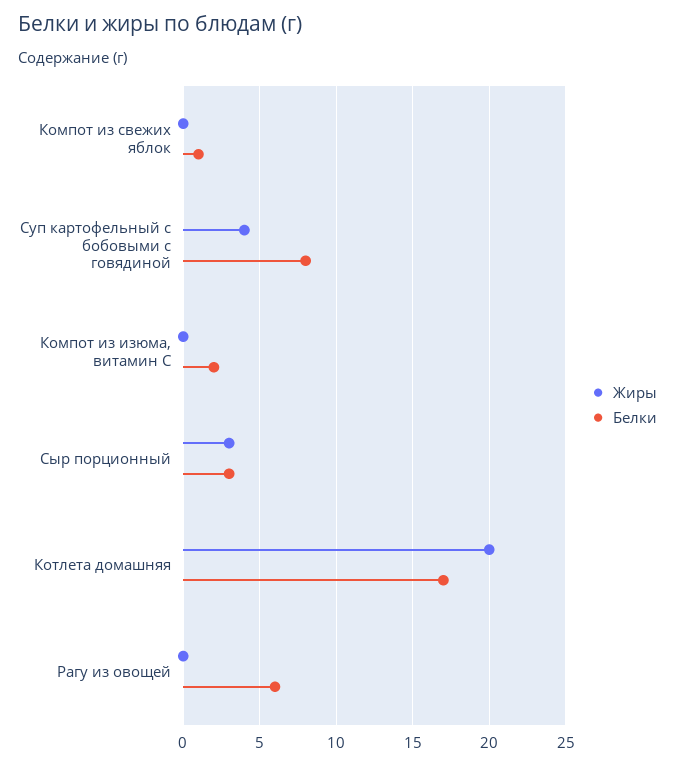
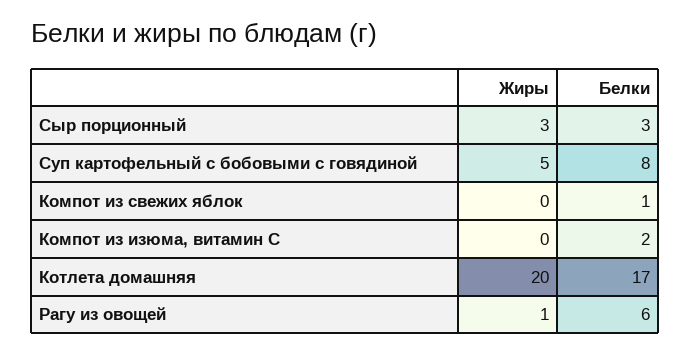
  {
    "Жиры": {
      "Компот из свежих яблок": 0,
-     "Суп картофельный с бобовыми с говядиной": 4,
+     "Суп картофельный с бобовыми с говядиной": 5,
      "Компот из изюма, витамин С": 0,
      "Сыр порционный": 3,
      "Котлета домашняя": 20,
-     "Рагу из овощей": 0
+     "Рагу из овощей": 1
    },
    "Белки": {
      "Компот из свежих яблок": 1,
      "Суп картофельный с бобовыми с говядиной": 8,
      "Компот из изюма, витамин С": 2,
      "Сыр порционный": 3,
      "Котлета домашняя": 17,
      "Рагу из овощей": 6
    }
  }

